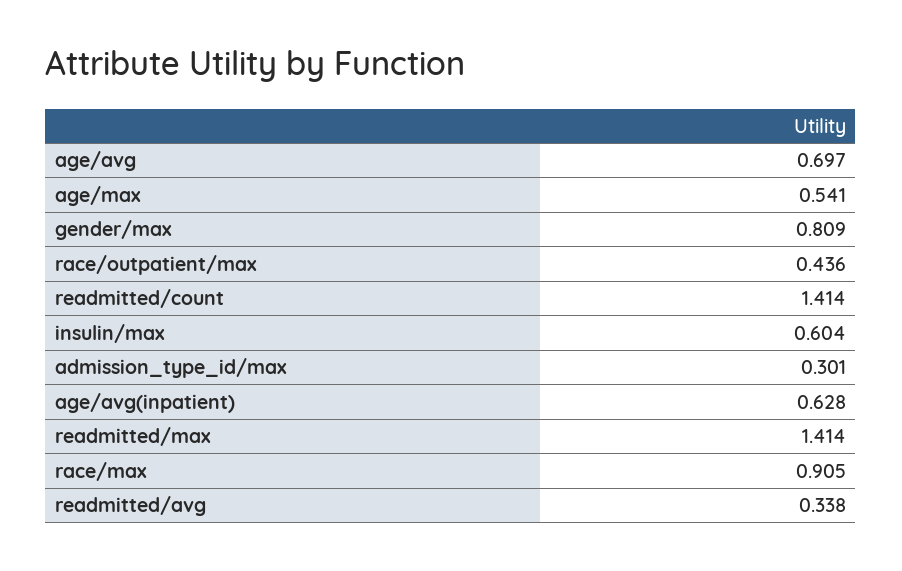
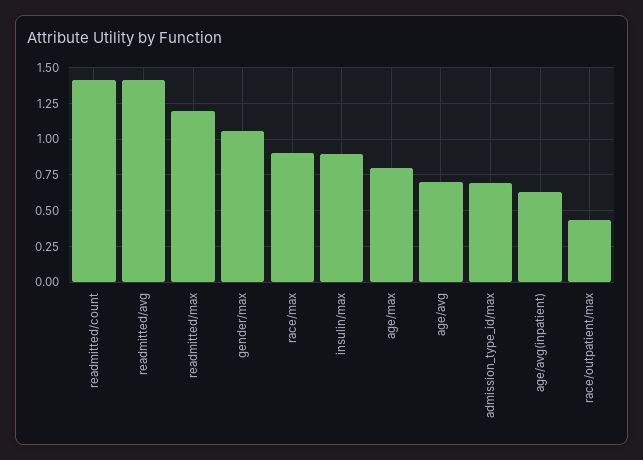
  {
    "age/avg": 0.697,
-   "age/max": 0.541,
+   "age/max": 0.8,
-   "gender/max": 0.809,
+   "gender/max": 1.05,
    "race/outpatient/max": 0.436,
    "readmitted/count": 1.414,
-   "insulin/max": 0.604,
+   "insulin/max": 0.9,
-   "admission_type_id/max": 0.301,
+   "admission_type_id/max": 0.7,
    "age/avg(inpatient)": 0.628,
-   "readmitted/max": 1.414,
+   "readmitted/max": 1.2,
    "race/max": 0.905,
-   "readmitted/avg": 0.338
+   "readmitted/avg": 1.4
  }

